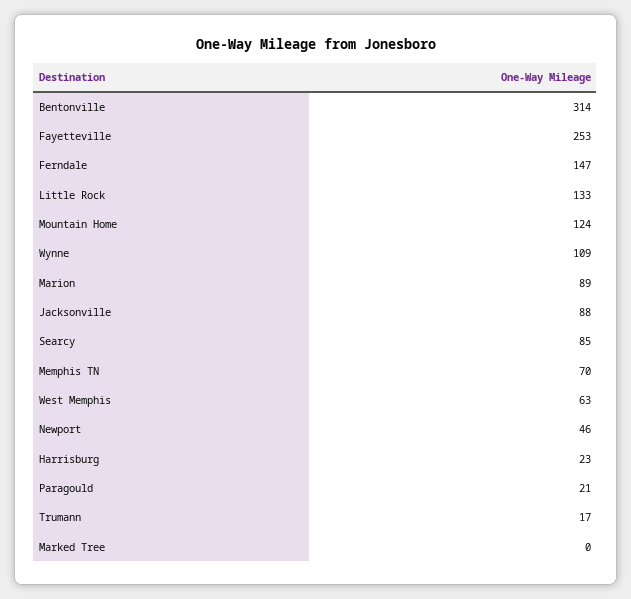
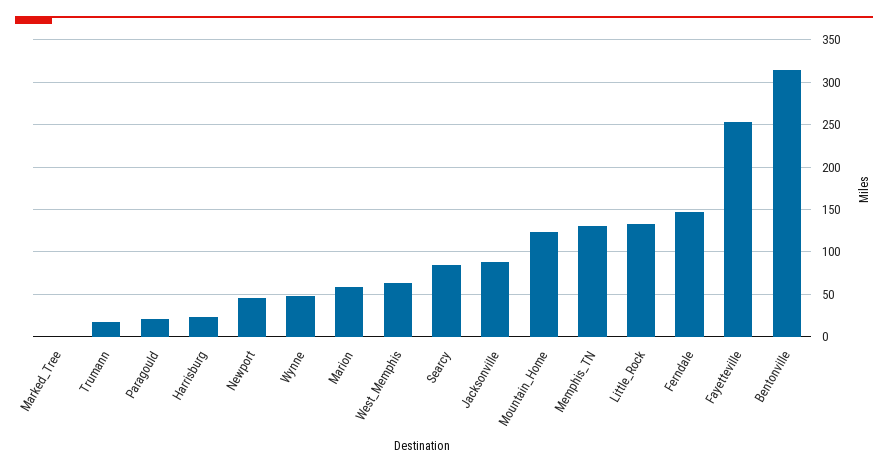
  {
    "Bentonville": 314,
    "Fayetteville": 253,
    "Ferndale": 147,
    "Little Rock": 133,
    "Mountain Home": 124,
-   "Wynne": 109,
+   "Wynne": 50,
-   "Marion": 89,
+   "Marion": 60,
    "Jacksonville": 88,
    "Searcy": 85,
-   "Memphis TN": 70,
+   "Memphis TN": 130,
    "West Memphis": 63,
    "Newport": 46,
    "Harrisburg": 23,
    "Paragould": 21,
    "Trumann": 17,
    "Marked Tree": 0
  }

